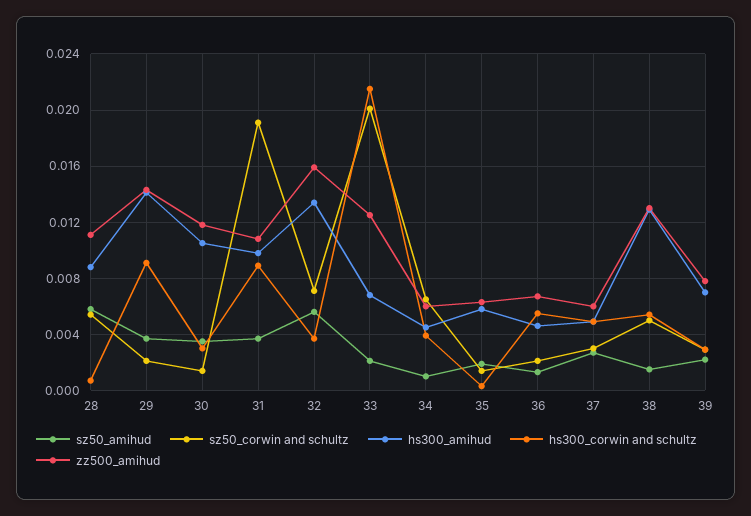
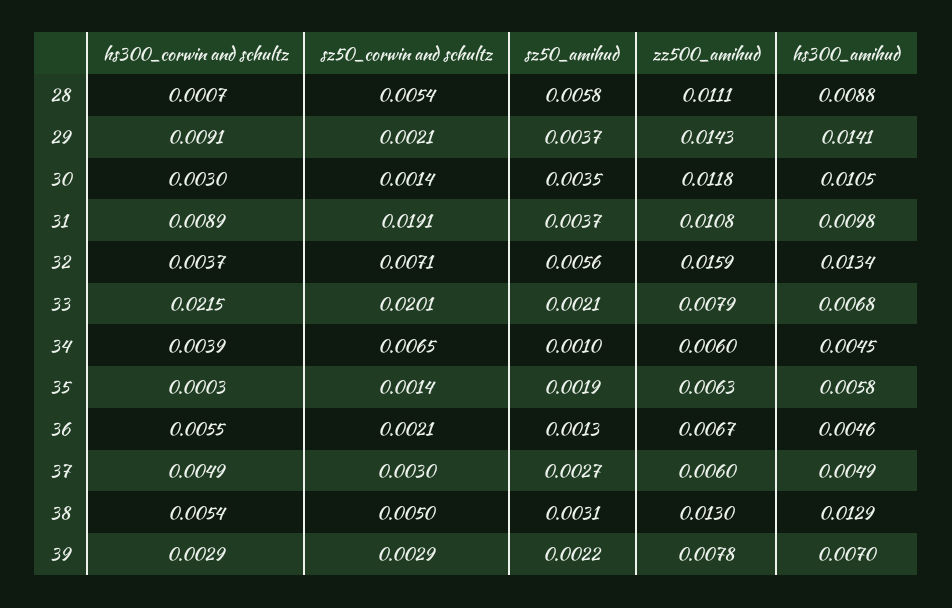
  {
    "sz50_amihud": {
      "28": 0.0058,
      "29": 0.0037,
      "30": 0.0035,
      "31": 0.0037,
      "32": 0.0056,
      "33": 0.0021,
      "34": 0.001,
      "35": 0.0019,
      "36": 0.0013,
      "37": 0.0027,
-     "38": 0.0015,
+     "38": 0.0031,
      "39": 0.0022
    },
    "sz50_corwin and schultz": {
      "28": 0.0054,
      "29": 0.0021,
      "30": 0.0014,
      "31": 0.0191,
      "32": 0.0071,
      "33": 0.0201,
      "34": 0.0065,
      "35": 0.0014,
      "36": 0.0021,
      "37": 0.003,
      "38": 0.005,
      "39": 0.0029
    },
    "hs300_amihud": {
      "28": 0.0088,
      "29": 0.0141,
      "30": 0.0105,
      "31": 0.0098,
      "32": 0.0134,
      "33": 0.0068,
      "34": 0.0045,
      "35": 0.0058,
      "36": 0.0046,
      "37": 0.0049,
      "38": 0.0129,
      "39": 0.007
    },
    "hs300_corwin and schultz": {
      "28": 0.0007,
      "29": 0.0091,
      "30": 0.003,
      "31": 0.0089,
      "32": 0.0037,
      "33": 0.0215,
      "34": 0.0039,
      "35": 0.0003,
      "36": 0.0055,
      "37": 0.0049,
      "38": 0.0054,
      "39": 0.0029
    },
    "zz500_amihud": {
      "28": 0.0111,
      "29": 0.0143,
      "30": 0.0118,
      "31": 0.0108,
      "32": 0.0159,
-     "33": 0.0125,
+     "33": 0.0079,
      "34": 0.006,
      "35": 0.0063,
      "36": 0.0067,
      "37": 0.006,
      "38": 0.013,
      "39": 0.0078
    }
  }

